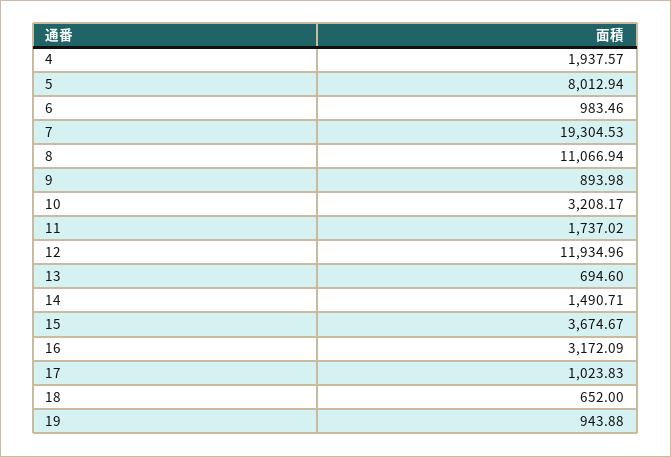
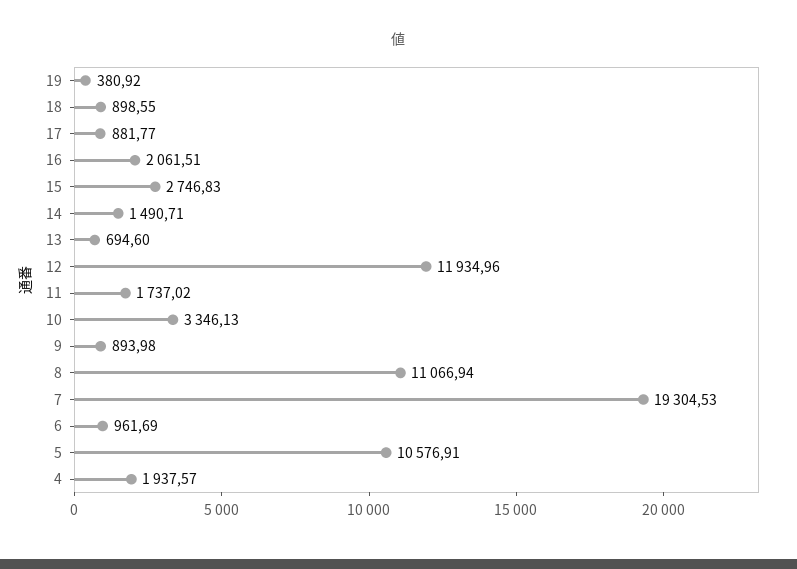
  {
    "4": 1937.57,
-   "5": 8012.94,
+   "5": 10576.91,
-   "6": 983.46,
+   "6": 961.69,
    "7": 19304.53,
    "8": 11066.94,
    "9": 893.98,
-   "10": 3208.17,
+   "10": 3346.13,
    "11": 1737.02,
    "12": 11934.96,
    "13": 694.6,
    "14": 1490.71,
-   "15": 3674.67,
+   "15": 2746.83,
-   "16": 3172.09,
+   "16": 2061.51,
-   "17": 1023.83,
+   "17": 881.77,
-   "18": 652,
+   "18": 898.55,
-   "19": 943.88
+   "19": 380.92
  }

